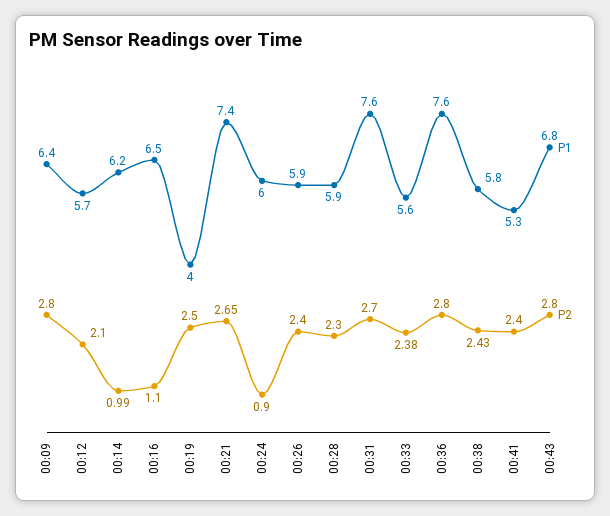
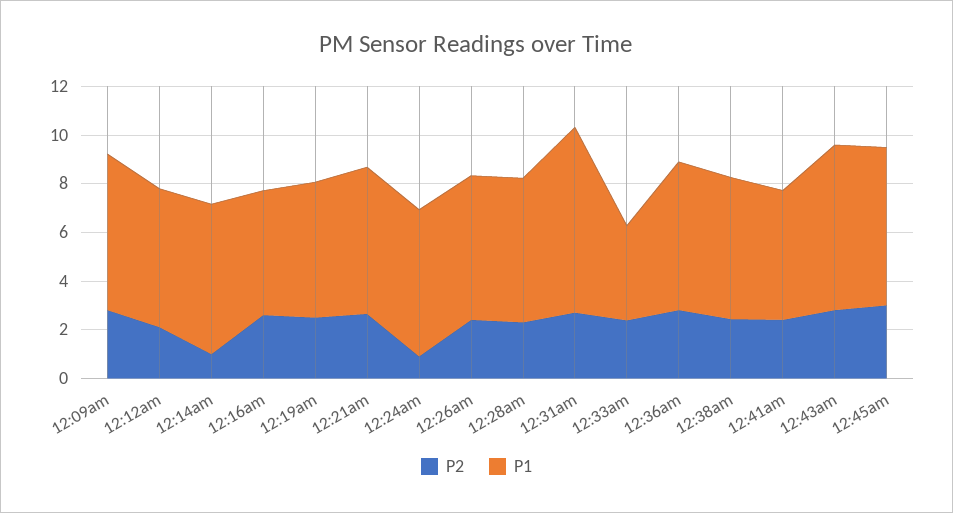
  {
    "P1": {
      "00:09": 6.4,
      "00:12": 5.7,
      "00:14": 6.2,
-     "00:16": 6.5,
+     "00:16": 5,
-     "00:19": 4,
+     "00:19": 5.5,
-     "00:21": 7.4,
+     "00:21": 6,
      "00:24": 6,
      "00:26": 5.9,
      "00:28": 5.9,
      "00:31": 7.6,
-     "00:33": 5.6,
+     "00:33": 4,
-     "00:36": 7.6,
+     "00:36": 6,
      "00:38": 5.8,
      "00:41": 5.3,
-     "00:43": 6.8
+     "00:43": 6.8,
+     "12:45am": 6.5
    },
    "P2": {
      "00:09": 2.8,
      "00:12": 2.1,
      "00:14": 0.99,
-     "00:16": 1.1,
+     "00:16": 2.5,
      "00:19": 2.5,
      "00:21": 2.65,
      "00:24": 0.9,
      "00:26": 2.4,
      "00:28": 2.3,
      "00:31": 2.7,
      "00:33": 2.38,
      "00:36": 2.8,
      "00:38": 2.43,
      "00:41": 2.4,
-     "00:43": 2.8
+     "00:43": 2.8,
+     "12:45am": 3
    }
  }

